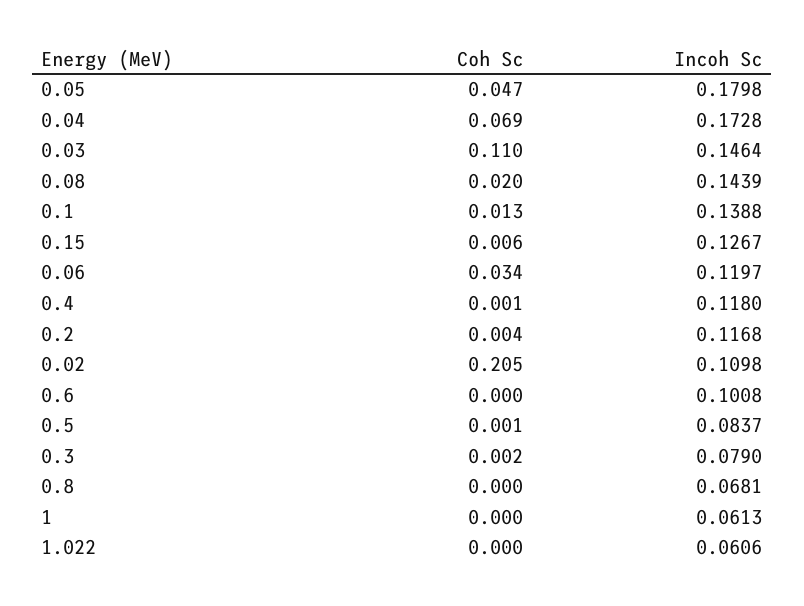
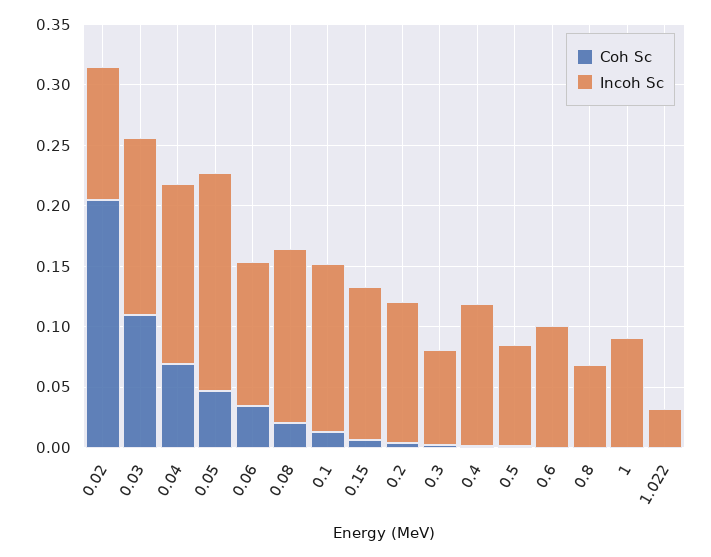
  {
    "Coh Sc": {
      "0.05": 0.047,
      "0.04": 0.069,
      "0.03": 0.11,
      "0.08": 0.02,
      "0.1": 0.013,
      "0.15": 0.006,
      "0.06": 0.034,
      "0.4": 0.001,
      "0.2": 0.004,
      "0.02": 0.205,
      "0.6": 0,
      "0.5": 0.001,
      "0.3": 0.002,
      "0.8": 0,
      "1": 0,
      "1.022": 0
    },
    "Incoh Sc": {
      "0.05": 0.1798,
-     "0.04": 0.1728,
+     "0.04": 0.15,
      "0.03": 0.1464,
      "0.08": 0.1439,
      "0.1": 0.1388,
      "0.15": 0.1267,
      "0.06": 0.1197,
      "0.4": 0.118,
      "0.2": 0.1168,
      "0.02": 0.1098,
      "0.6": 0.1008,
      "0.5": 0.0837,
      "0.3": 0.079,
      "0.8": 0.0681,
-     "1": 0.0613,
+     "1": 0.09,
-     "1.022": 0.0606
+     "1.022": 0.03
    }
  }

